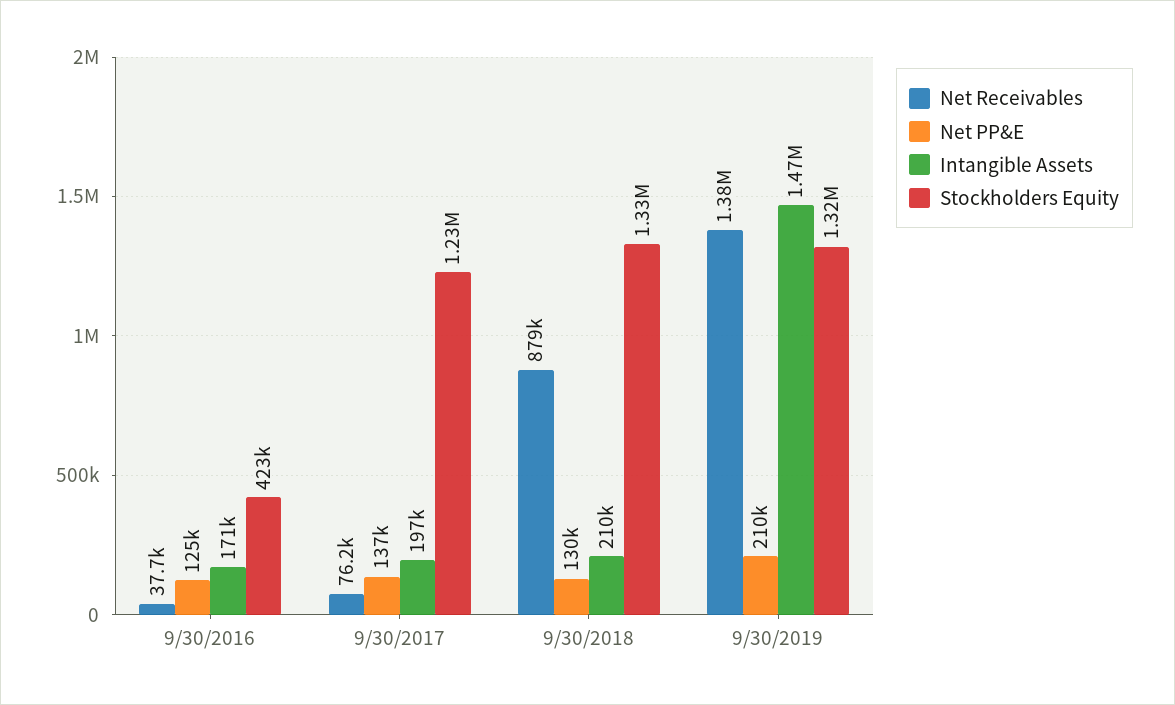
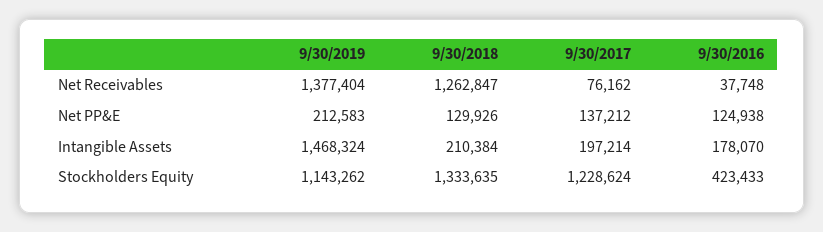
  {
    "Net Receivables": {
      "9/30/2016": 37748,
      "9/30/2017": 76162,
-     "9/30/2018": 879000,
+     "9/30/2018": 1262847,
      "9/30/2019": 1377404
    },
    "Net PP&E": {
      "9/30/2016": 124938,
      "9/30/2017": 137212,
      "9/30/2018": 129926,
-     "9/30/2019": 210000
+     "9/30/2019": 212583
    },
    "Intangible Assets": {
-     "9/30/2016": 171000,
+     "9/30/2016": 178070,
      "9/30/2017": 197214,
      "9/30/2018": 210384,
      "9/30/2019": 1468324
    },
    "Stockholders Equity": {
      "9/30/2016": 423433,
      "9/30/2017": 1228624,
      "9/30/2018": 1333635,
-     "9/30/2019": 1320000
+     "9/30/2019": 1143262
    }
  }

